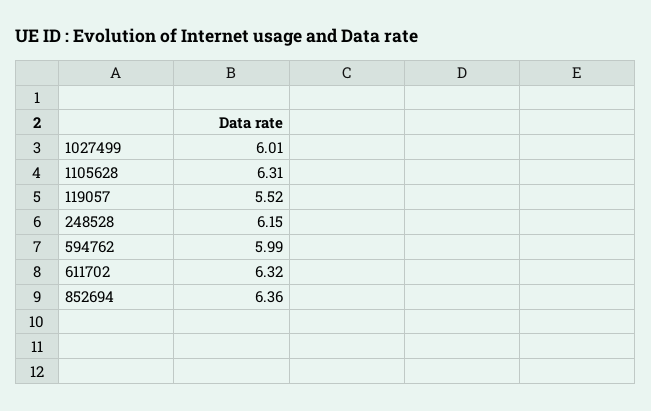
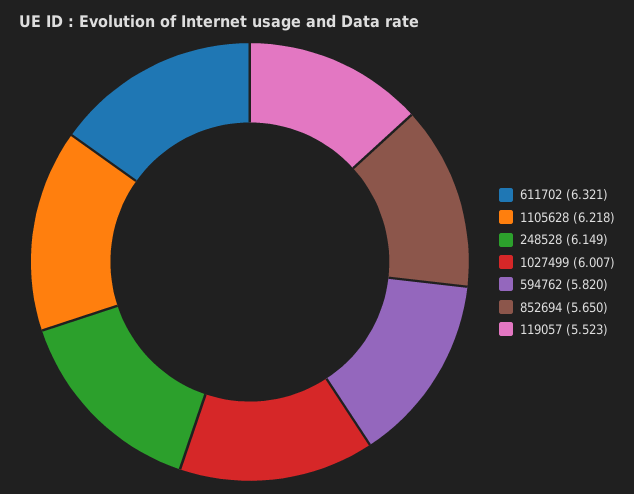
  {
    "1027499": 6.007,
-   "1105628": 6.31,
+   "1105628": 6.218,
    "119057": 5.523,
    "248528": 6.149,
-   "594762": 5.99,
+   "594762": 5.82,
    "611702": 6.321,
-   "852694": 6.36
+   "852694": 5.65
  }

